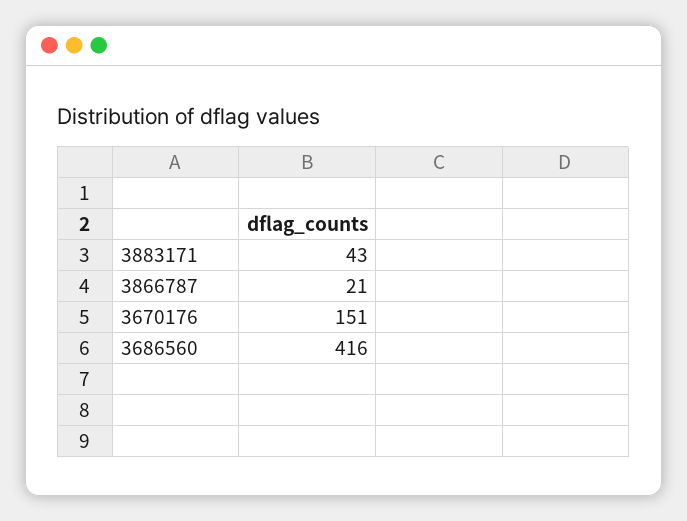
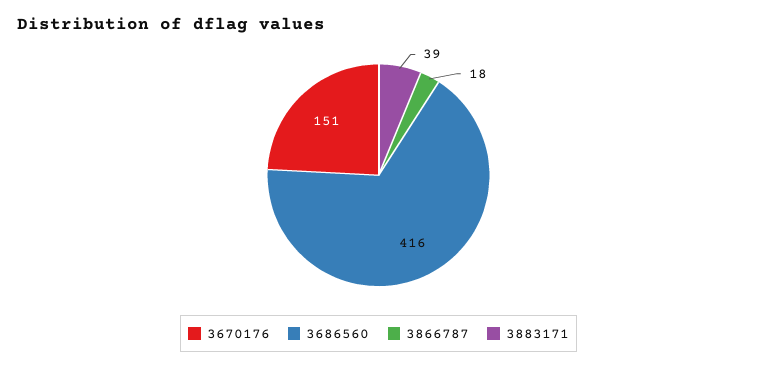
  {
-   "3883171": 43,
+   "3883171": 39,
-   "3866787": 21,
+   "3866787": 18,
    "3670176": 151,
    "3686560": 416
  }

